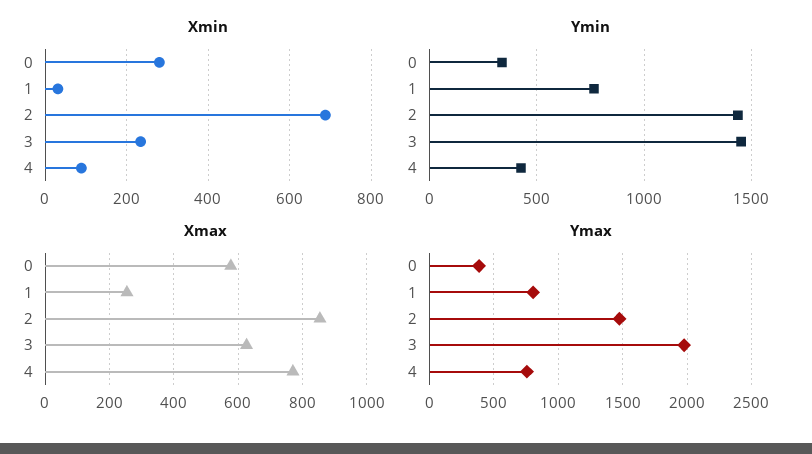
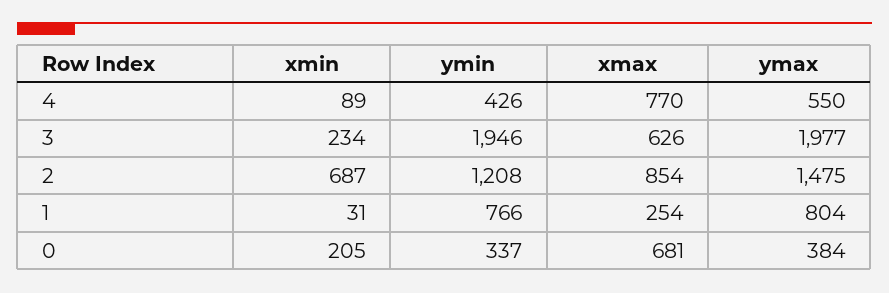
  {
    "Xmin": {
-     "0": 280,
+     "0": 205,
      "1": 31,
      "2": 687,
      "3": 234,
      "4": 89
    },
    "Ymin": {
      "0": 337,
      "1": 766,
-     "2": 1450,
+     "2": 1208,
-     "3": 1450,
+     "3": 1946,
      "4": 426
    },
    "Xmax": {
-     "0": 580,
+     "0": 681,
      "1": 254,
      "2": 854,
      "3": 626,
      "4": 770
    },
    "Ymax": {
      "0": 384,
      "1": 804,
      "2": 1475,
      "3": 1977,
-     "4": 750
+     "4": 550
    }
  }

